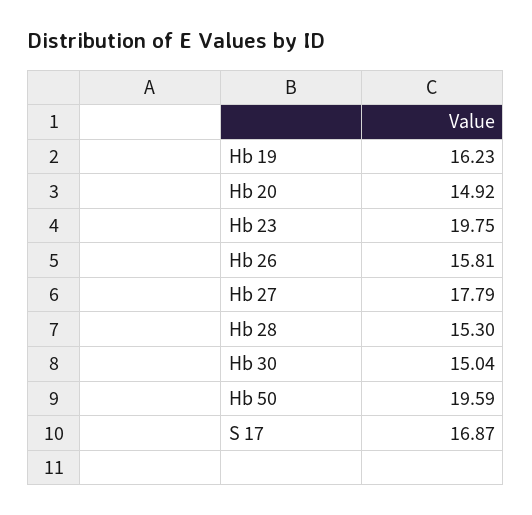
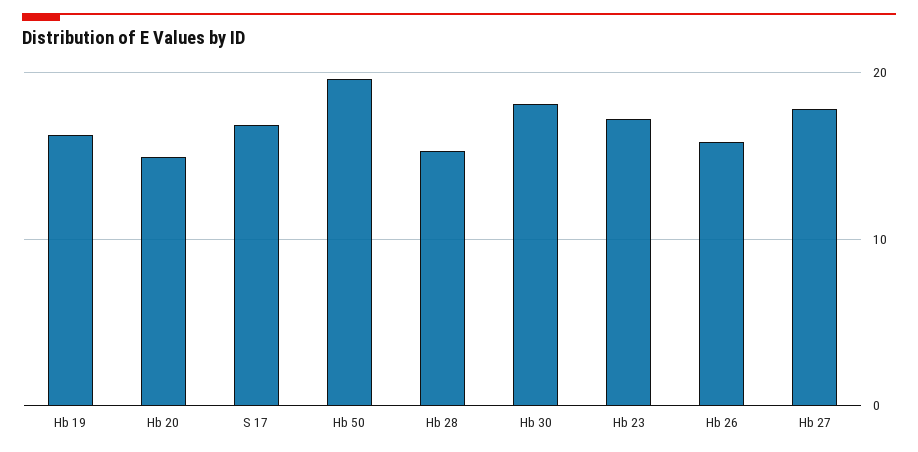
  {
    "Hb 19": 16.23,
    "Hb 20": 14.92,
-   "Hb 23": 19.75,
+   "Hb 23": 17,
    "Hb 26": 15.81,
    "Hb 27": 17.79,
    "Hb 28": 15.3,
-   "Hb 30": 15.04,
+   "Hb 30": 18,
    "Hb 50": 19.59,
    "S 17": 16.87
  }

